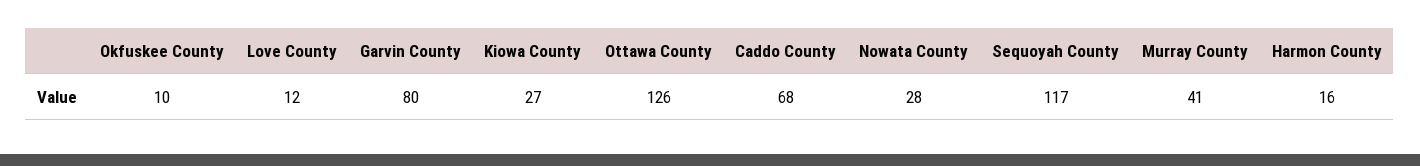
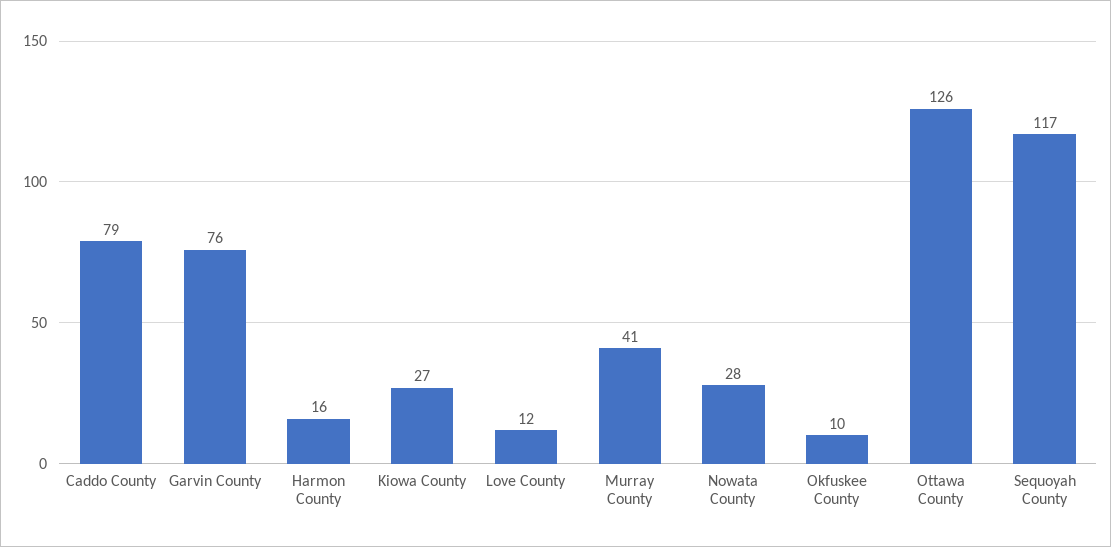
  {
    "Okfuskee County": 10,
    "Love County": 12,
-   "Garvin County": 80,
+   "Garvin County": 76,
    "Kiowa County": 27,
    "Ottawa County": 126,
-   "Caddo County": 68,
+   "Caddo County": 79,
    "Nowata County": 28,
    "Sequoyah County": 117,
    "Murray County": 41,
    "Harmon County": 16
  }

